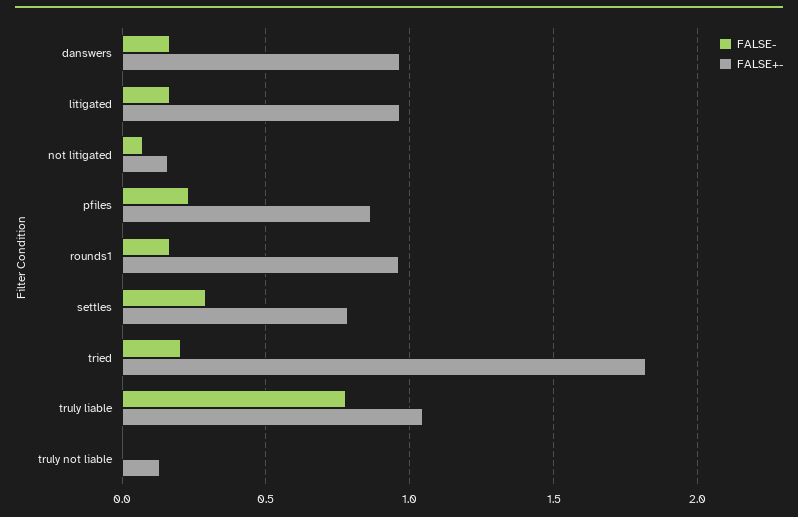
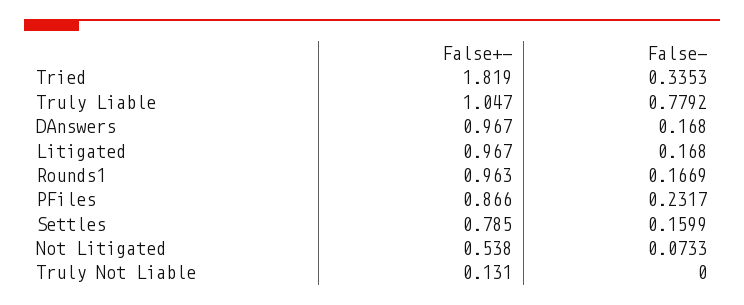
  {
    "FALSE-": {
      "danswers": 0.168,
      "litigated": 0.168,
      "not litigated": 0.0733,
      "pfiles": 0.2317,
      "rounds1": 0.1669,
-     "settles": 0.3,
+     "settles": 0.1599,
-     "tried": 0.2,
+     "tried": 0.3353,
      "truly liable": 0.7792,
      "truly not liable": 0
    },
    "FALSE+-": {
      "danswers": 0.967,
      "litigated": 0.967,
-     "not litigated": 0.15,
+     "not litigated": 0.538,
      "pfiles": 0.866,
      "rounds1": 0.963,
      "settles": 0.785,
      "tried": 1.819,
      "truly liable": 1.047,
      "truly not liable": 0.131
    }
  }

